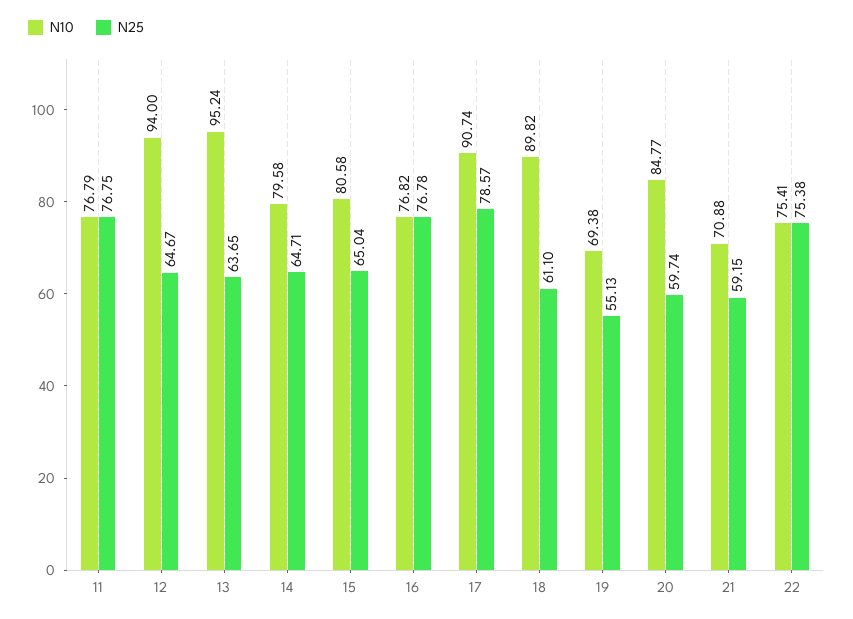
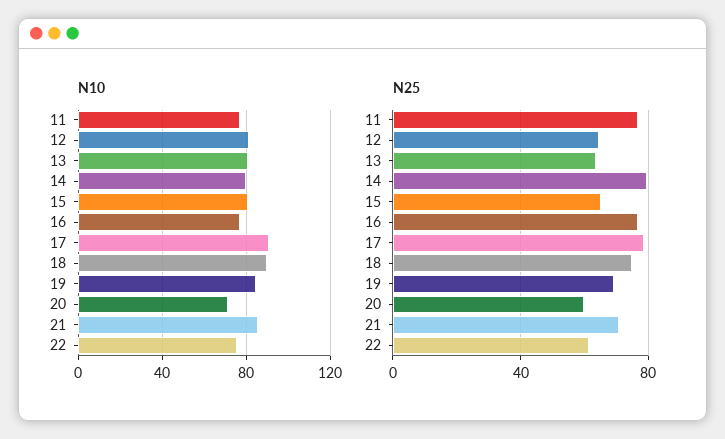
  {
    "N10": {
      "11": 76.79,
-     "12": 94,
+     "12": 80,
-     "13": 95.24,
+     "13": 80,
      "14": 79.58,
      "15": 80.58,
      "16": 76.82,
      "17": 90.74,
      "18": 89.82,
-     "19": 69.38,
+     "19": 85,
-     "20": 84.77,
+     "20": 70,
-     "21": 70.88,
+     "21": 85,
      "22": 75.41
    },
    "N25": {
      "11": 76.75,
      "12": 64.67,
      "13": 63.65,
-     "14": 64.71,
+     "14": 80,
      "15": 65.04,
      "16": 76.78,
      "17": 78.57,
-     "18": 61.1,
+     "18": 75,
-     "19": 55.13,
+     "19": 70,
      "20": 59.74,
-     "21": 59.15,
+     "21": 70,
-     "22": 75.38
+     "22": 60
    }
  }

